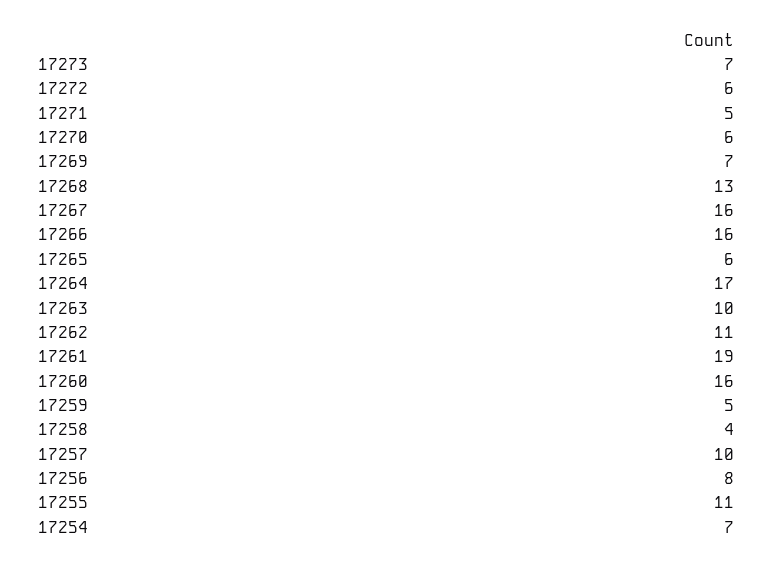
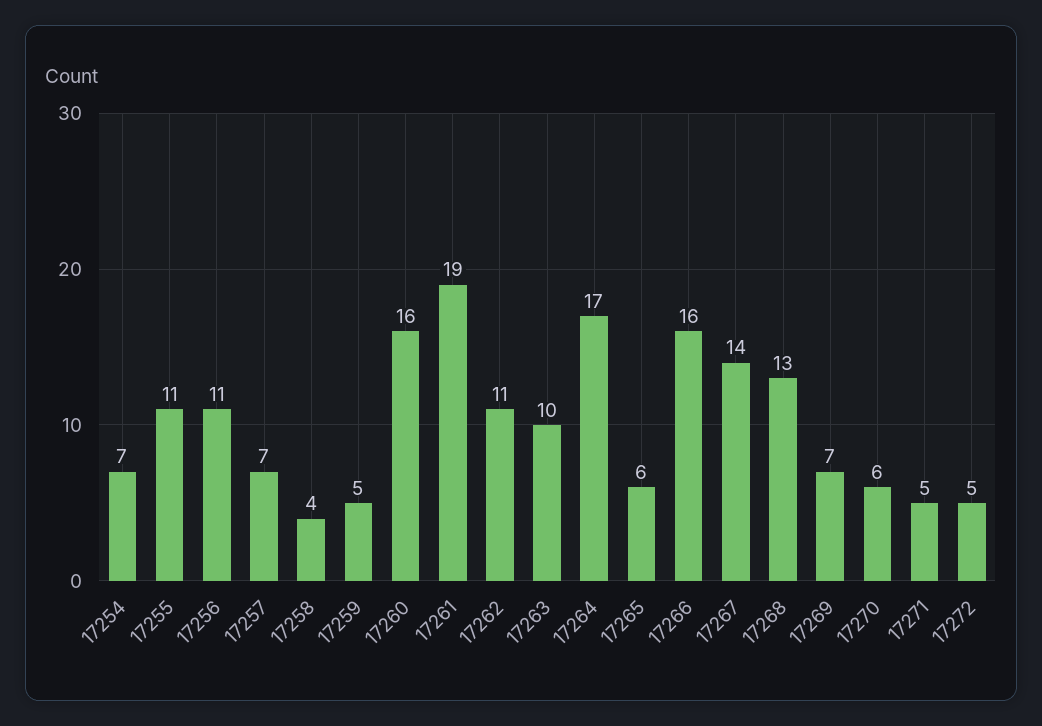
  {
-   "17273": 7,
-   "17272": 6,
+   "17272": 5,
    "17271": 5,
    "17270": 6,
    "17269": 7,
    "17268": 13,
-   "17267": 16,
+   "17267": 14,
    "17266": 16,
    "17265": 6,
    "17264": 17,
    "17263": 10,
    "17262": 11,
    "17261": 19,
    "17260": 16,
    "17259": 5,
    "17258": 4,
-   "17257": 10,
+   "17257": 7,
-   "17256": 8,
+   "17256": 11,
    "17255": 11,
    "17254": 7
  }

